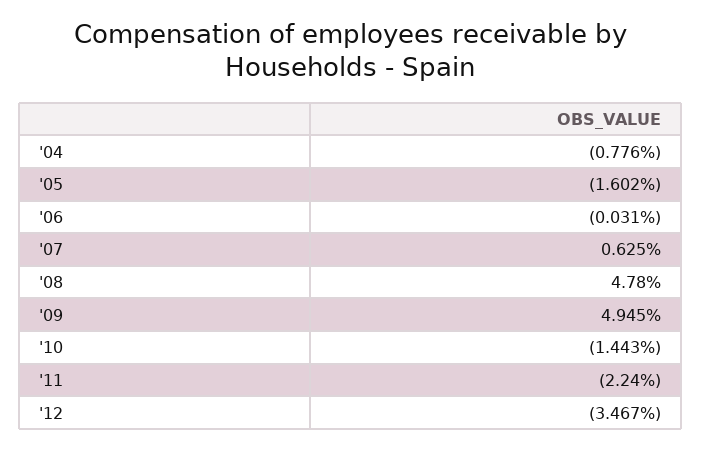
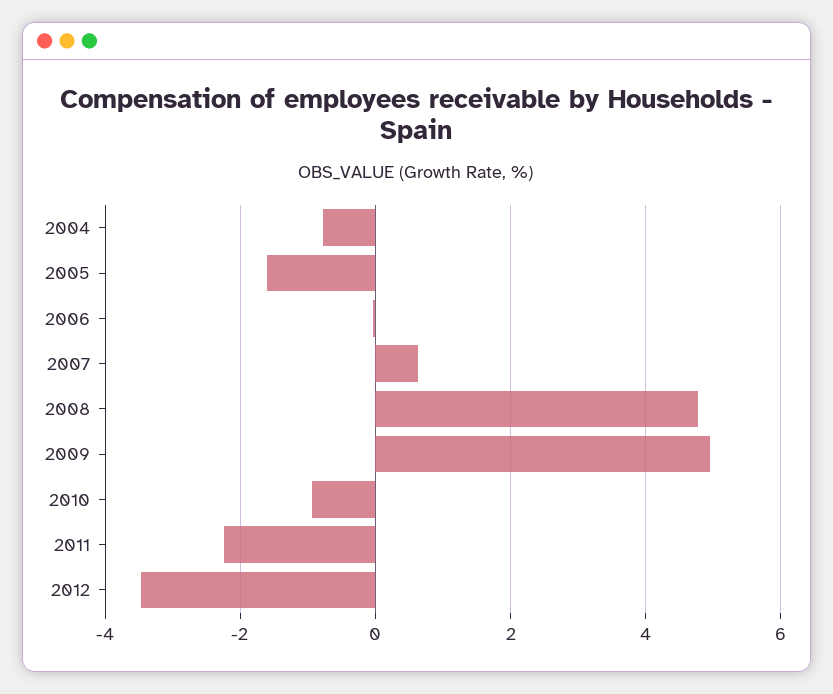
  {
    "'04": -0.776,
    "'05": -1.602,
    "'06": -0.031,
    "'07": 0.625,
    "'08": 4.78,
    "'09": 4.945,
-   "'10": -1.443,
+   "'10": -1,
    "'11": -2.24,
    "'12": -3.467
  }

